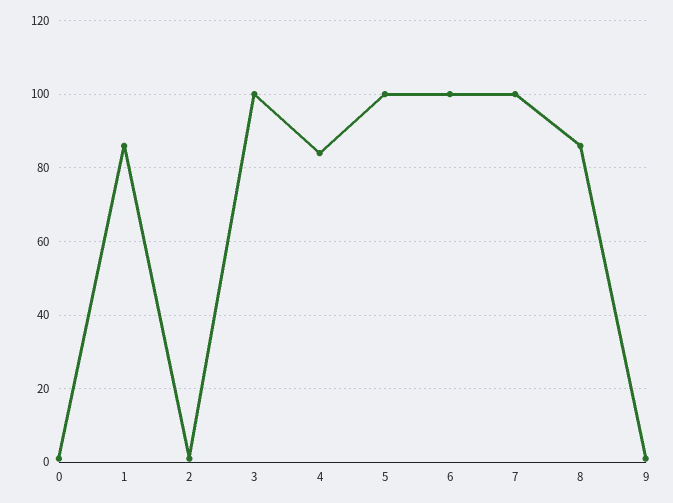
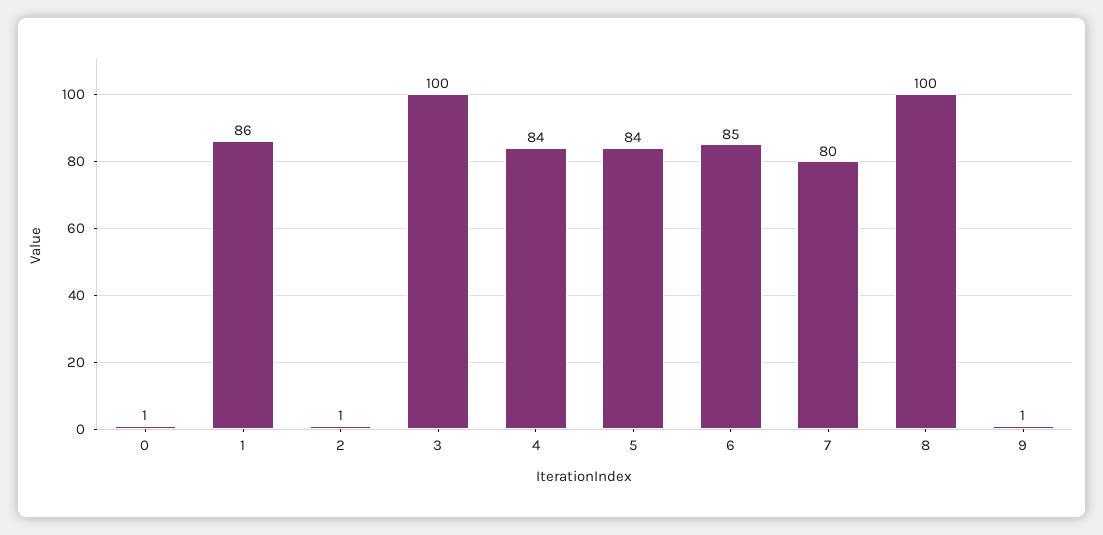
  {
    "0": 1,
    "1": 86,
    "2": 1,
    "3": 100,
    "4": 84,
-   "5": 100,
+   "5": 84,
-   "6": 100,
+   "6": 85,
-   "7": 100,
+   "7": 80,
-   "8": 85,
+   "8": 100,
    "9": 1
  }

